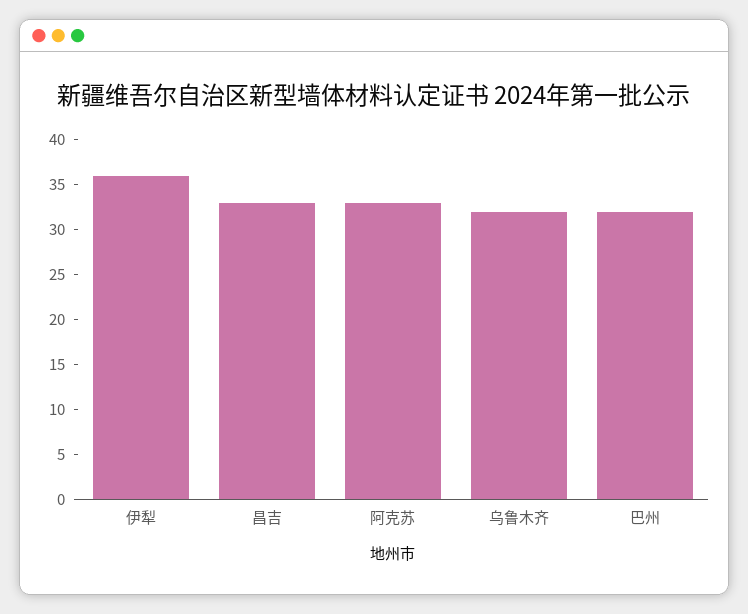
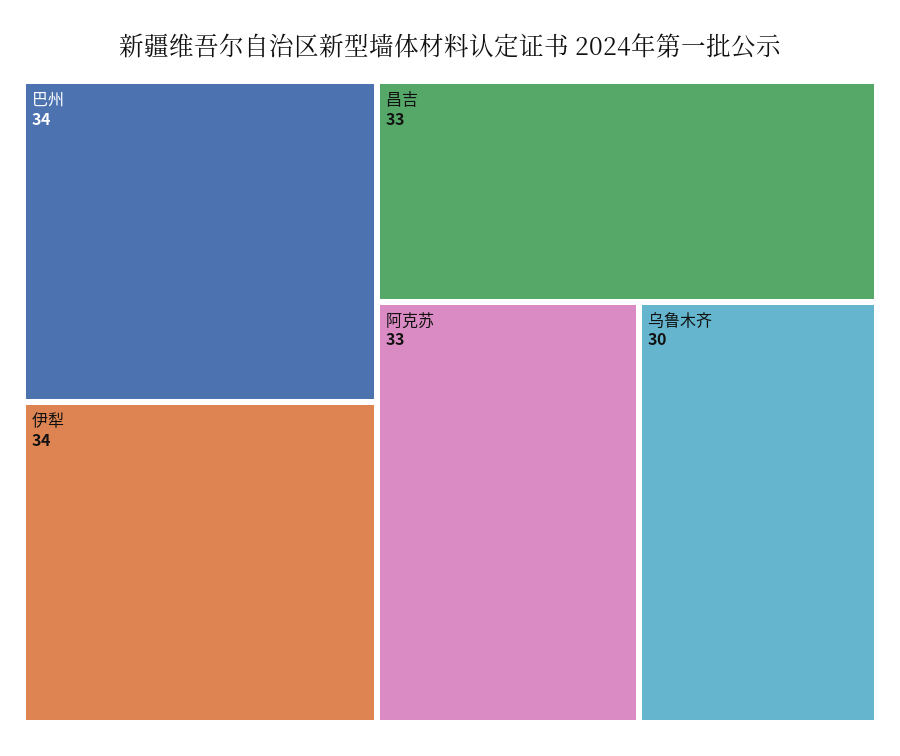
  {
-   "伊犁": 36,
+   "伊犁": 34,
    "昌吉": 33,
    "阿克苏": 33,
-   "乌鲁木齐": 32,
+   "乌鲁木齐": 30,
-   "巴州": 32
+   "巴州": 34
  }

